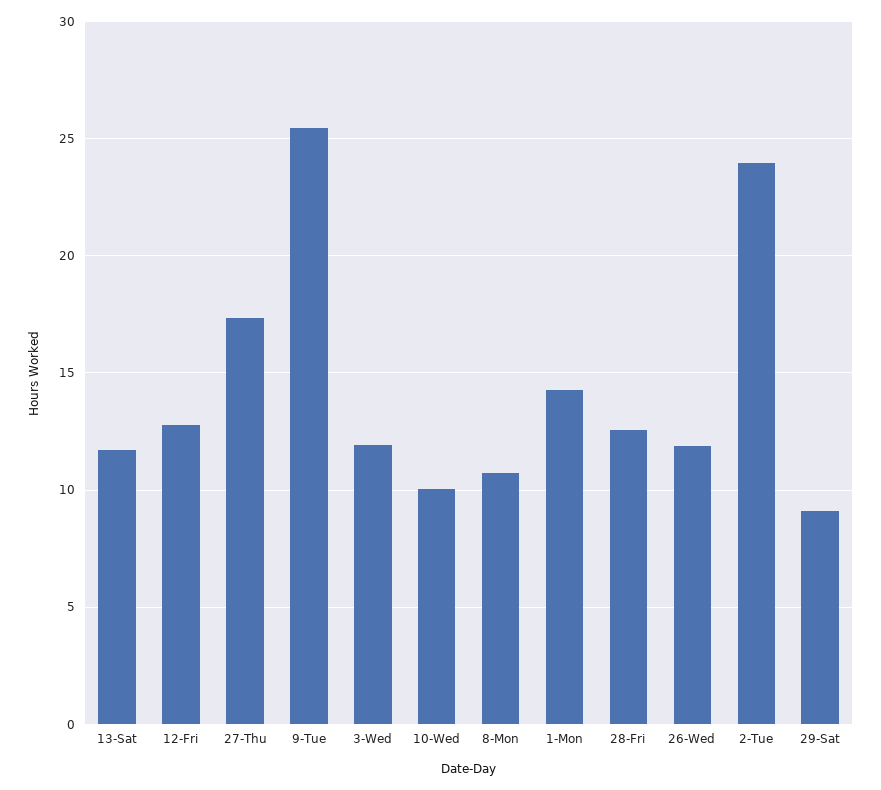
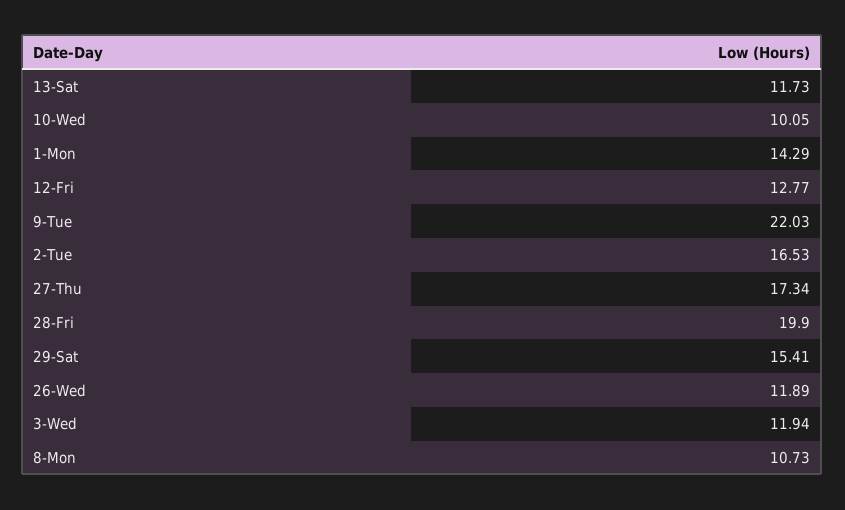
  {
    "13-Sat": 11.73,
    "12-Fri": 12.77,
    "27-Thu": 17.34,
-   "9-Tue": 25.5,
+   "9-Tue": 22.03,
    "3-Wed": 11.94,
    "10-Wed": 10.05,
    "8-Mon": 10.73,
    "1-Mon": 14.29,
-   "28-Fri": 12.5,
+   "28-Fri": 19.9,
    "26-Wed": 11.89,
-   "2-Tue": 24,
+   "2-Tue": 16.53,
-   "29-Sat": 9
+   "29-Sat": 15.41
  }

